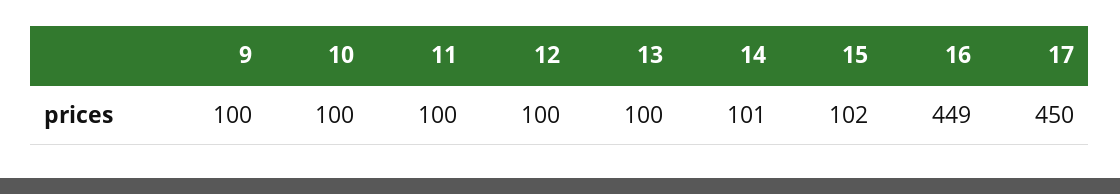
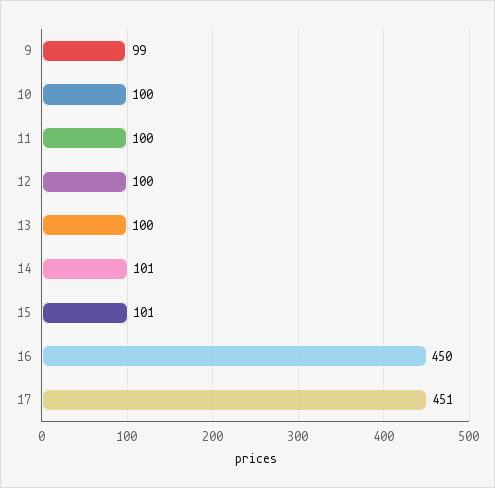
  {
-   "9": 100,
+   "9": 99,
    "10": 100,
    "11": 100,
    "12": 100,
    "13": 100,
    "14": 101,
-   "15": 102,
+   "15": 101,
-   "16": 449,
+   "16": 450,
-   "17": 450
+   "17": 451
  }

